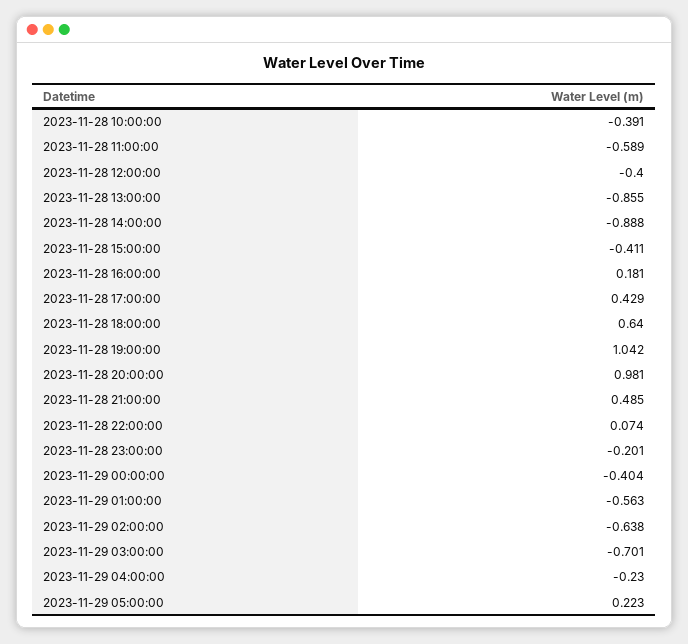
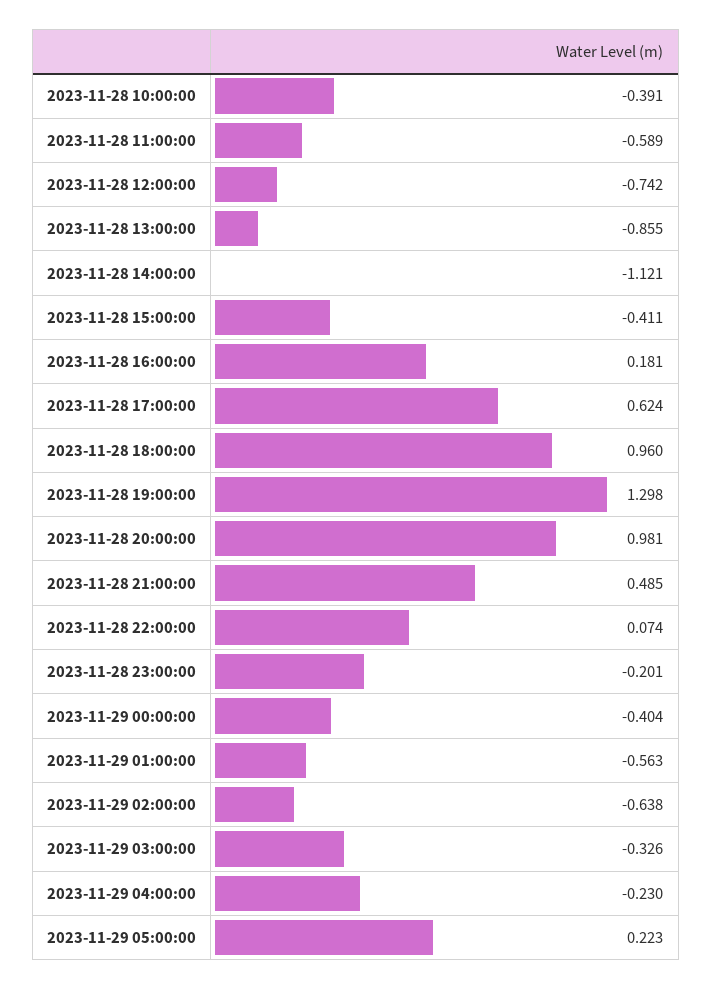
  {
    "2023-11-28 10:00:00": -0.391,
    "2023-11-28 11:00:00": -0.589,
-   "2023-11-28 12:00:00": -0.4,
+   "2023-11-28 12:00:00": -0.742,
    "2023-11-28 13:00:00": -0.855,
-   "2023-11-28 14:00:00": -0.888,
+   "2023-11-28 14:00:00": -1.121,
    "2023-11-28 15:00:00": -0.411,
    "2023-11-28 16:00:00": 0.181,
-   "2023-11-28 17:00:00": 0.429,
+   "2023-11-28 17:00:00": 0.624,
-   "2023-11-28 18:00:00": 0.64,
+   "2023-11-28 18:00:00": 0.96,
-   "2023-11-28 19:00:00": 1.042,
+   "2023-11-28 19:00:00": 1.298,
    "2023-11-28 20:00:00": 0.981,
    "2023-11-28 21:00:00": 0.485,
    "2023-11-28 22:00:00": 0.074,
    "2023-11-28 23:00:00": -0.201,
    "2023-11-29 00:00:00": -0.404,
    "2023-11-29 01:00:00": -0.563,
    "2023-11-29 02:00:00": -0.638,
-   "2023-11-29 03:00:00": -0.701,
+   "2023-11-29 03:00:00": -0.326,
    "2023-11-29 04:00:00": -0.23,
    "2023-11-29 05:00:00": 0.223
  }

